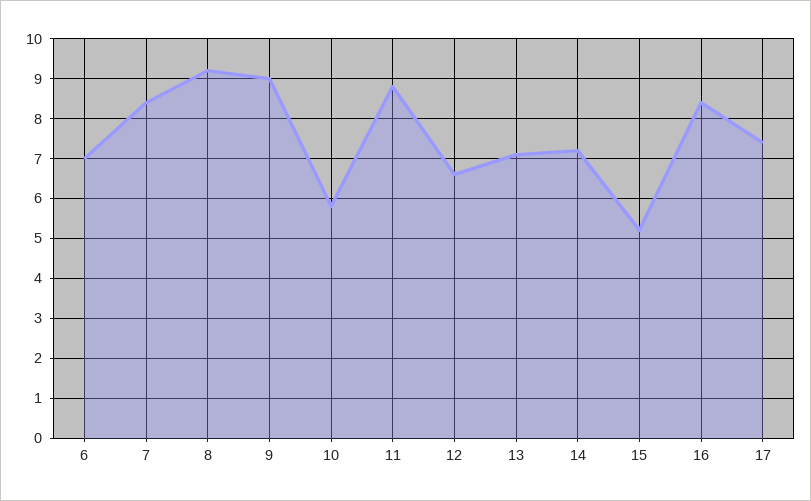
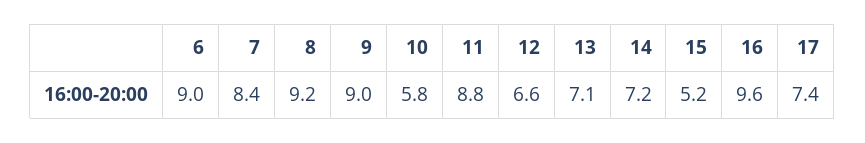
  {
-   "6": 7,
+   "6": 9,
    "7": 8.4,
    "8": 9.2,
    "9": 9,
    "10": 5.8,
    "11": 8.8,
    "12": 6.6,
    "13": 7.1,
    "14": 7.2,
    "15": 5.2,
-   "16": 8.5,
+   "16": 9.6,
    "17": 7.4
  }

